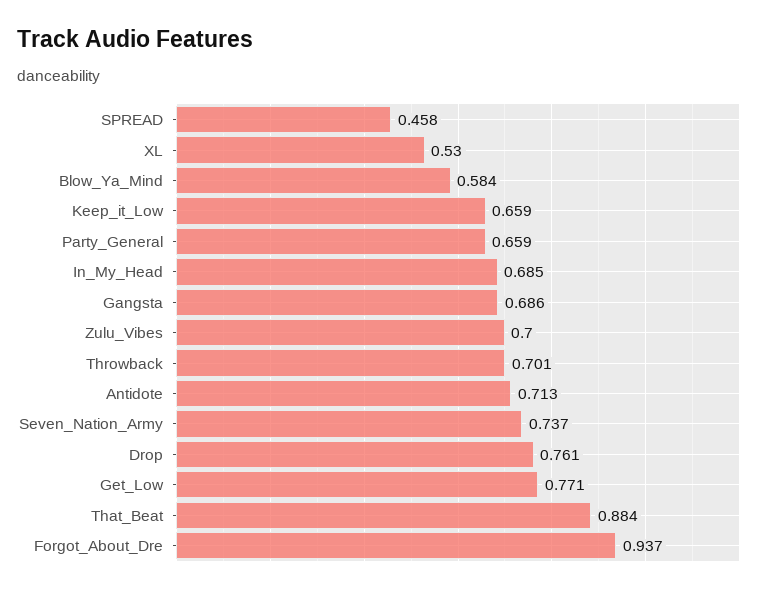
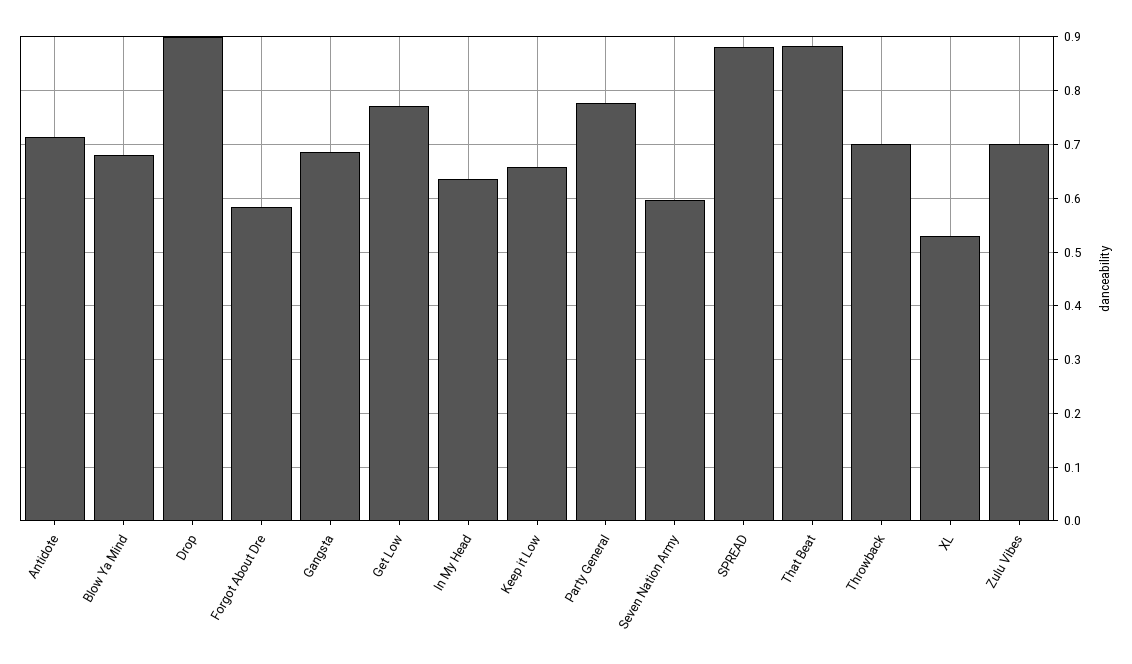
  {
-   "SPREAD": 0.458,
+   "SPREAD": 0.88,
    "XL": 0.53,
-   "Blow_Ya_Mind": 0.584,
+   "Blow_Ya_Mind": 0.68,
    "Keep_it_Low": 0.659,
-   "Party_General": 0.659,
+   "Party_General": 0.78,
-   "In_My_Head": 0.685,
+   "In_My_Head": 0.64,
    "Gangsta": 0.686,
    "Zulu_Vibes": 0.7,
    "Throwback": 0.701,
    "Antidote": 0.713,
-   "Seven_Nation_Army": 0.737,
+   "Seven_Nation_Army": 0.6,
-   "Drop": 0.761,
+   "Drop": 0.9,
    "Get_Low": 0.771,
    "That_Beat": 0.884,
-   "Forgot_About_Dre": 0.937
+   "Forgot_About_Dre": 0.58
  }

